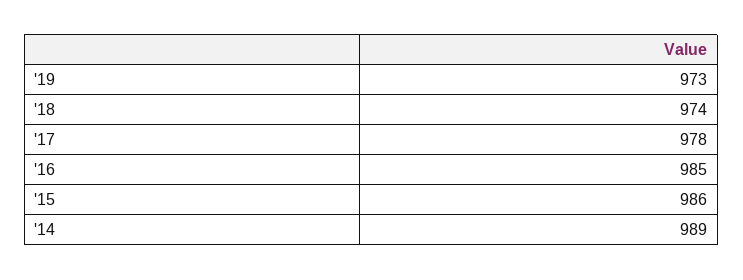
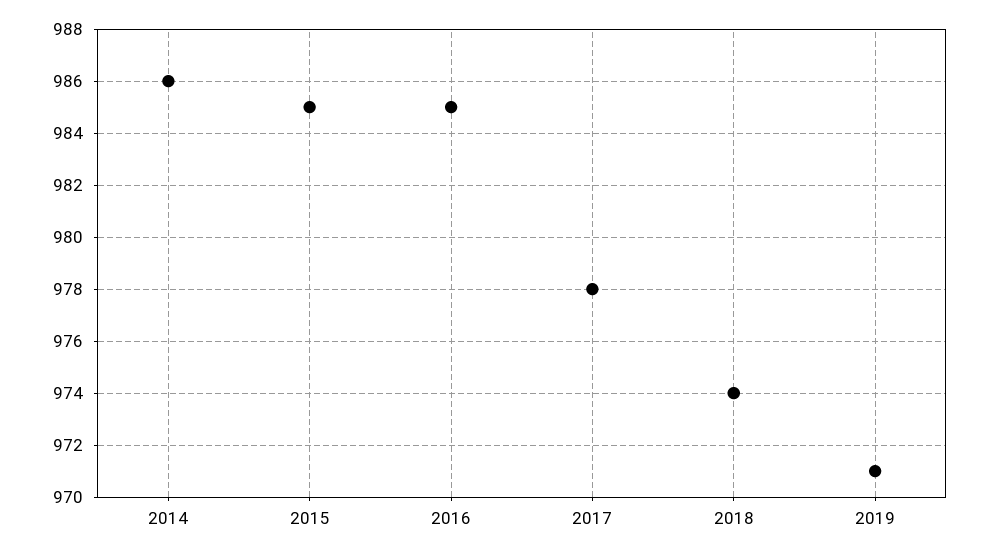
  {
-   "'19": 973,
+   "'19": 971,
    "'18": 974,
    "'17": 978,
    "'16": 985,
-   "'15": 986,
+   "'15": 985,
-   "'14": 989
+   "'14": 986
  }

